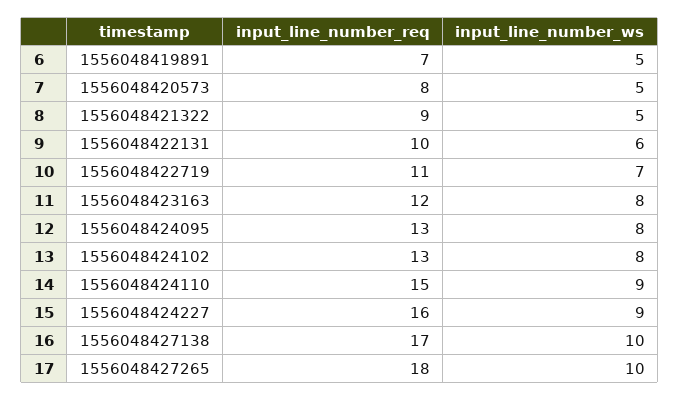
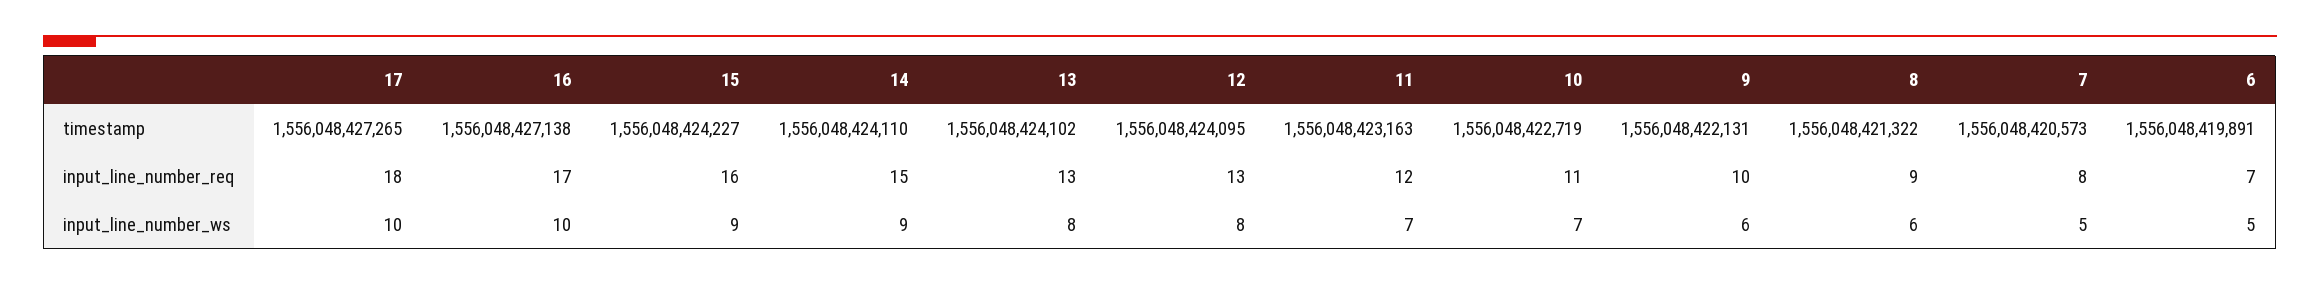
  {
    "timestamp": {
      "6": 1556048419891,
      "7": 1556048420573,
      "8": 1556048421322,
      "9": 1556048422131,
      "10": 1556048422719,
      "11": 1556048423163,
      "12": 1556048424095,
      "13": 1556048424102,
      "14": 1556048424110,
      "15": 1556048424227,
      "16": 1556048427138,
      "17": 1556048427265
    },
    "input_line_number_req": {
      "6": 7,
      "7": 8,
      "8": 9,
      "9": 10,
      "10": 11,
      "11": 12,
      "12": 13,
      "13": 13,
      "14": 15,
      "15": 16,
      "16": 17,
      "17": 18
    },
    "input_line_number_ws": {
      "6": 5,
      "7": 5,
-     "8": 5,
+     "8": 6,
      "9": 6,
      "10": 7,
-     "11": 8,
+     "11": 7,
      "12": 8,
      "13": 8,
      "14": 9,
      "15": 9,
      "16": 10,
      "17": 10
    }
  }

